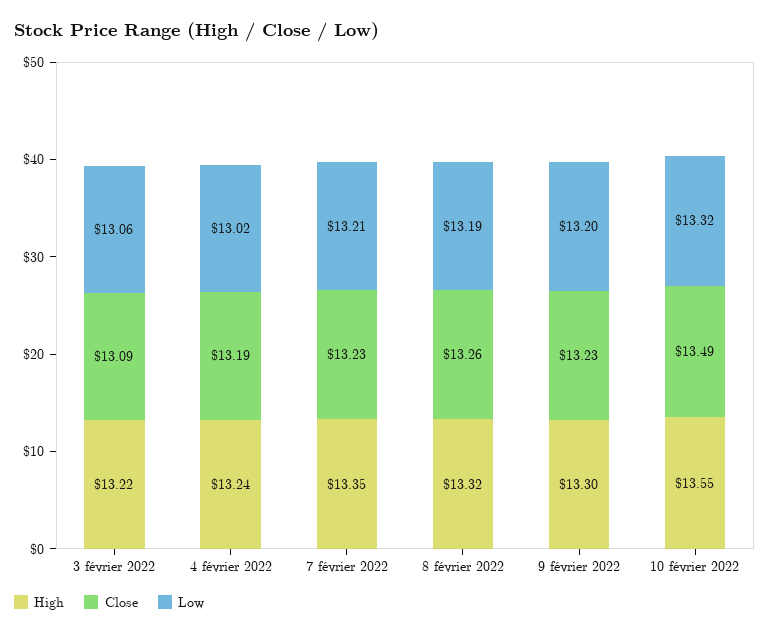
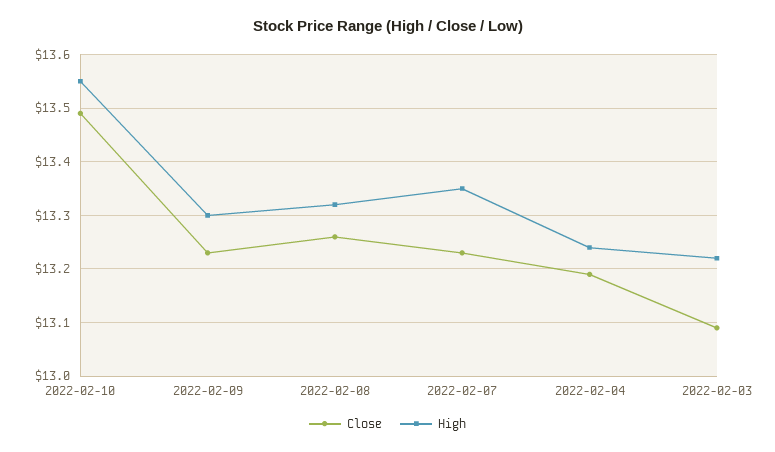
  {
    "High": {
      "3 février 2022": 13.22,
      "4 février 2022": 13.24,
      "7 février 2022": 13.35,
      "8 février 2022": 13.32,
      "9 février 2022": 13.3,
      "10 février 2022": 13.55
    },
    "Close": {
      "3 février 2022": 13.09,
      "4 février 2022": 13.19,
      "7 février 2022": 13.23,
      "8 février 2022": 13.26,
      "9 février 2022": 13.23,
      "10 février 2022": 13.49
-   },
+   }
-   "Low": {
-     "3 février 2022": 13.06,
-     "4 février 2022": 13.02,
-     "7 février 2022": 13.21,
-     "8 février 2022": 13.19,
-     "9 février 2022": 13.2,
-     "10 février 2022": 13.32
-   }
  }

